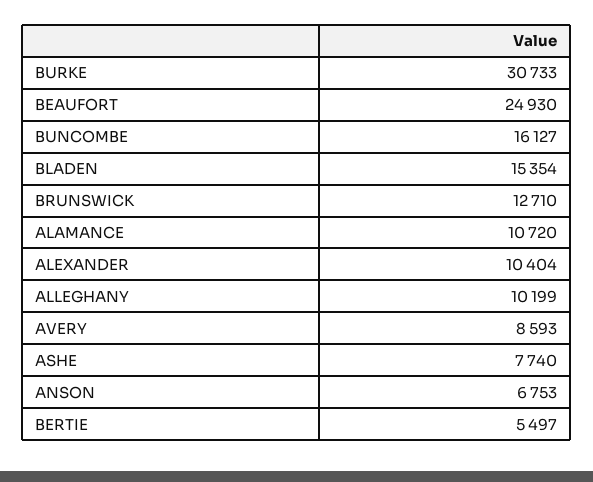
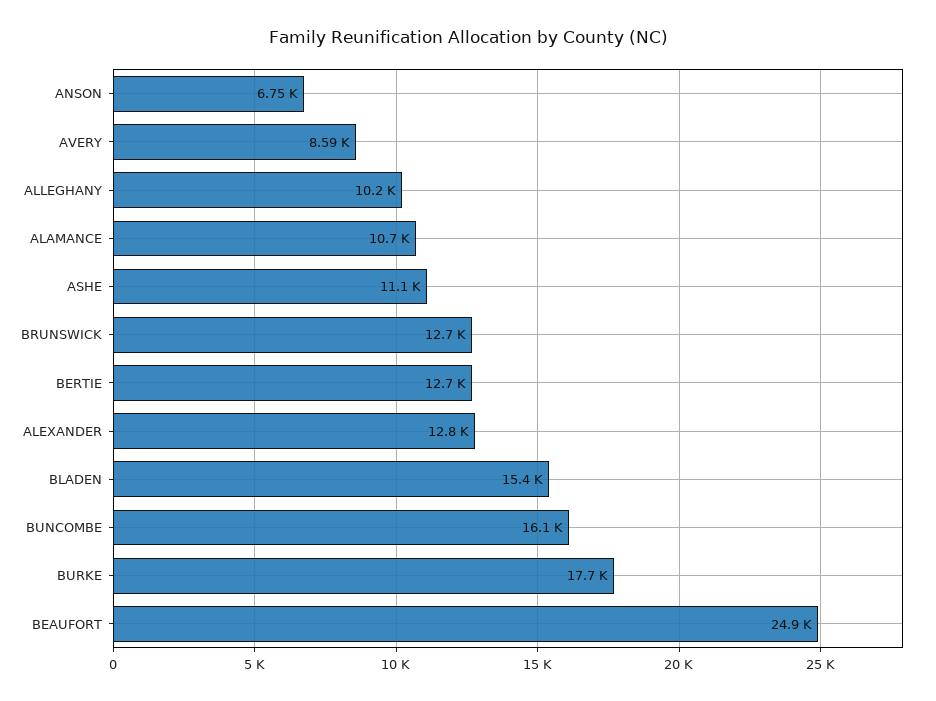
  {
-   "BURKE": 30733,
+   "BURKE": 17700,
    "BEAUFORT": 24930,
    "BUNCOMBE": 16127,
    "BLADEN": 15354,
    "BRUNSWICK": 12710,
    "ALAMANCE": 10720,
-   "ALEXANDER": 10404,
+   "ALEXANDER": 12800,
    "ALLEGHANY": 10199,
    "AVERY": 8593,
-   "ASHE": 7740,
+   "ASHE": 11100,
    "ANSON": 6753,
-   "BERTIE": 5497
+   "BERTIE": 12700
  }

